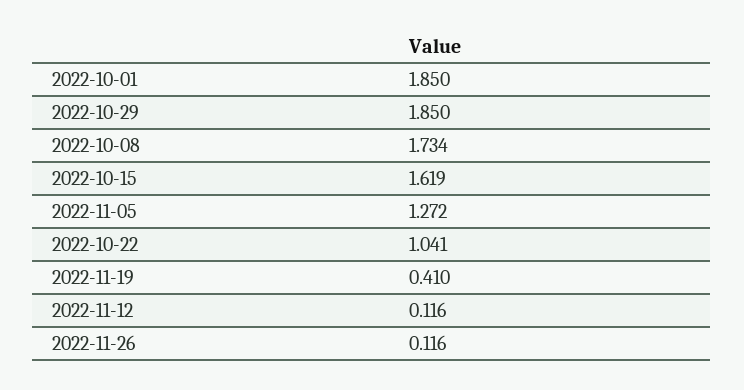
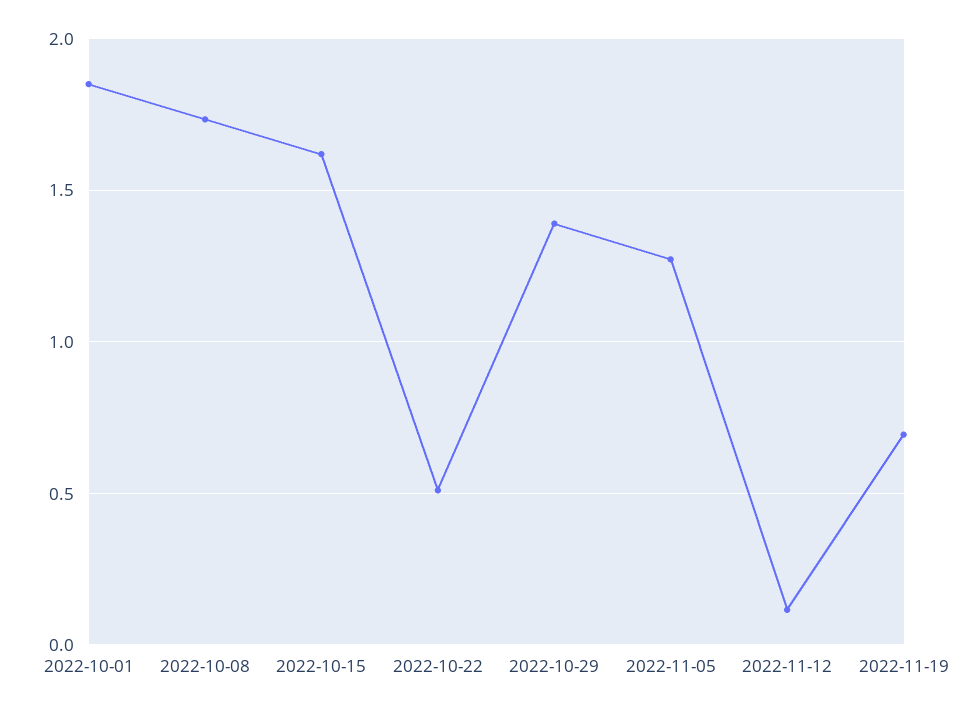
  {
    "2022-10-01": 1.85,
-   "2022-10-29": 1.85,
+   "2022-10-29": 1.4,
    "2022-10-08": 1.734,
    "2022-10-15": 1.619,
    "2022-11-05": 1.272,
-   "2022-10-22": 1.041,
+   "2022-10-22": 0.5,
-   "2022-11-19": 0.41,
+   "2022-11-19": 0.7,
-   "2022-11-12": 0.116,
+   "2022-11-12": 0.116
-   "2022-11-26": 0.116
  }

